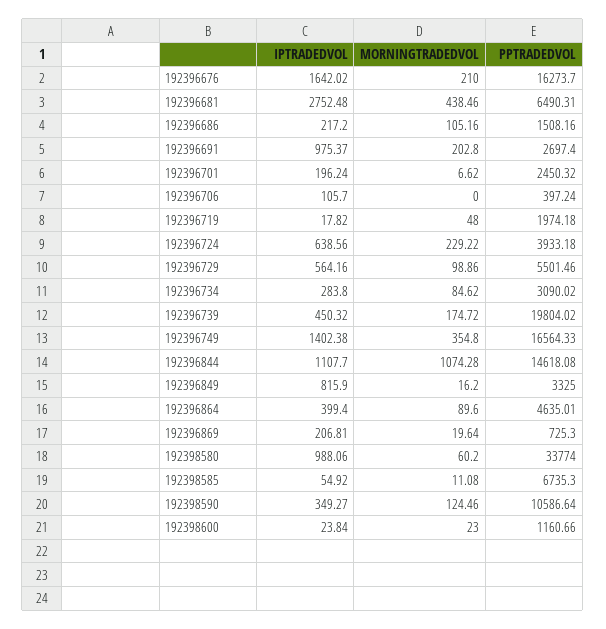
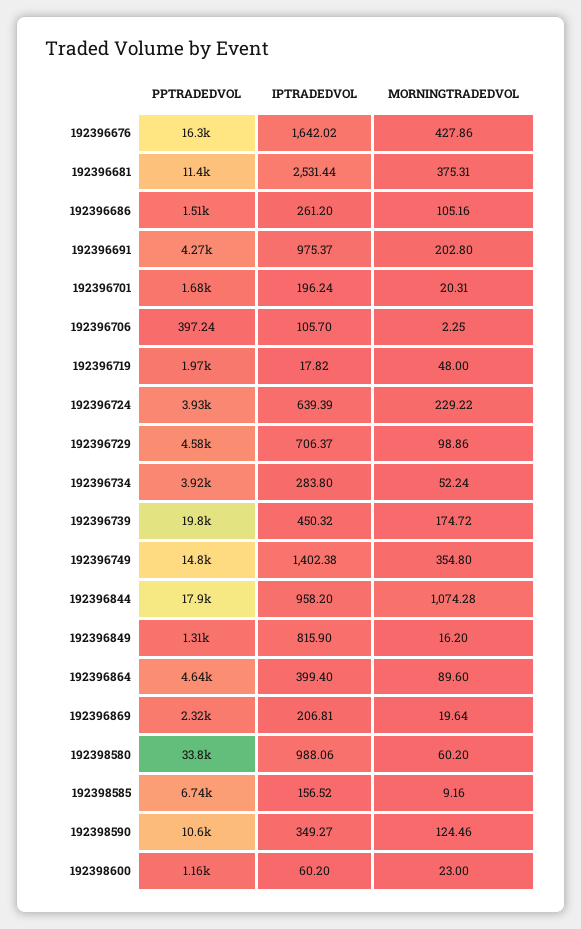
  {
    "IPTRADEDVOL": {
      "192396676": 1642.02,
-     "192396681": 2752.48,
+     "192396681": 2531.44,
-     "192396686": 217.2,
+     "192396686": 261.2,
      "192396691": 975.37,
      "192396701": 196.24,
      "192396706": 105.7,
      "192396719": 17.82,
-     "192396724": 638.56,
+     "192396724": 639.39,
-     "192396729": 564.16,
+     "192396729": 706.37,
      "192396734": 283.8,
      "192396739": 450.32,
      "192396749": 1402.38,
-     "192396844": 1107.7,
+     "192396844": 958.2,
      "192396849": 815.9,
      "192396864": 399.4,
      "192396869": 206.81,
      "192398580": 988.06,
-     "192398585": 54.92,
+     "192398585": 156.52,
      "192398590": 349.27,
-     "192398600": 23.84
+     "192398600": 60.2
    },
    "MORNINGTRADEDVOL": {
-     "192396676": 210,
+     "192396676": 427.86,
-     "192396681": 438.46,
+     "192396681": 375.31,
      "192396686": 105.16,
      "192396691": 202.8,
-     "192396701": 6.62,
+     "192396701": 20.31,
-     "192396706": 0,
+     "192396706": 2.25,
      "192396719": 48,
      "192396724": 229.22,
      "192396729": 98.86,
-     "192396734": 84.62,
+     "192396734": 52.24,
      "192396739": 174.72,
      "192396749": 354.8,
      "192396844": 1074.28,
      "192396849": 16.2,
      "192396864": 89.6,
      "192396869": 19.64,
      "192398580": 60.2,
-     "192398585": 11.08,
+     "192398585": 9.16,
      "192398590": 124.46,
      "192398600": 23
    },
    "PPTRADEDVOL": {
      "192396676": 16273.7,
-     "192396681": 6490.31,
+     "192396681": 11400,
      "192396686": 1508.16,
-     "192396691": 2697.4,
+     "192396691": 4270,
-     "192396701": 2450.32,
+     "192396701": 1680,
      "192396706": 397.24,
      "192396719": 1974.18,
      "192396724": 3933.18,
-     "192396729": 5501.46,
+     "192396729": 4580,
-     "192396734": 3090.02,
+     "192396734": 3920,
      "192396739": 19804.02,
-     "192396749": 16564.33,
+     "192396749": 14800,
-     "192396844": 14618.08,
+     "192396844": 17900,
-     "192396849": 3325,
+     "192396849": 1310,
      "192396864": 4635.01,
-     "192396869": 725.3,
+     "192396869": 2320,
      "192398580": 33774,
      "192398585": 6735.3,
      "192398590": 10586.64,
      "192398600": 1160.66
    }
  }

